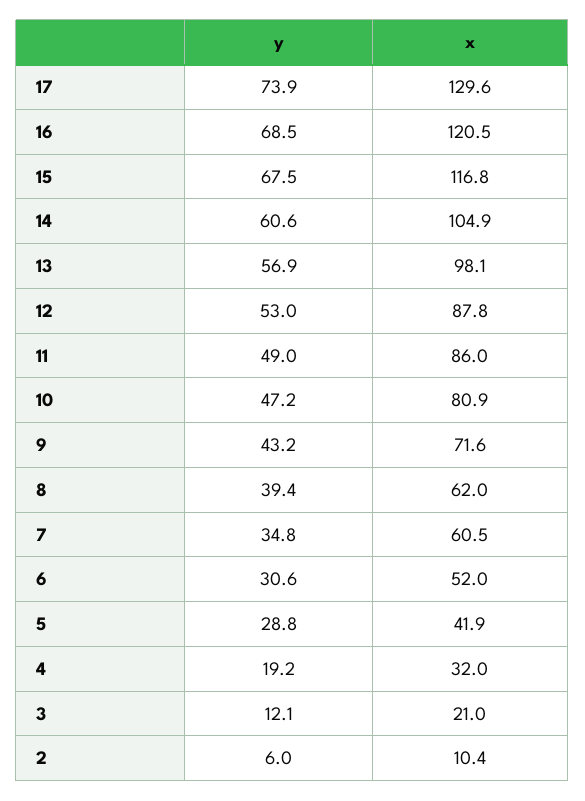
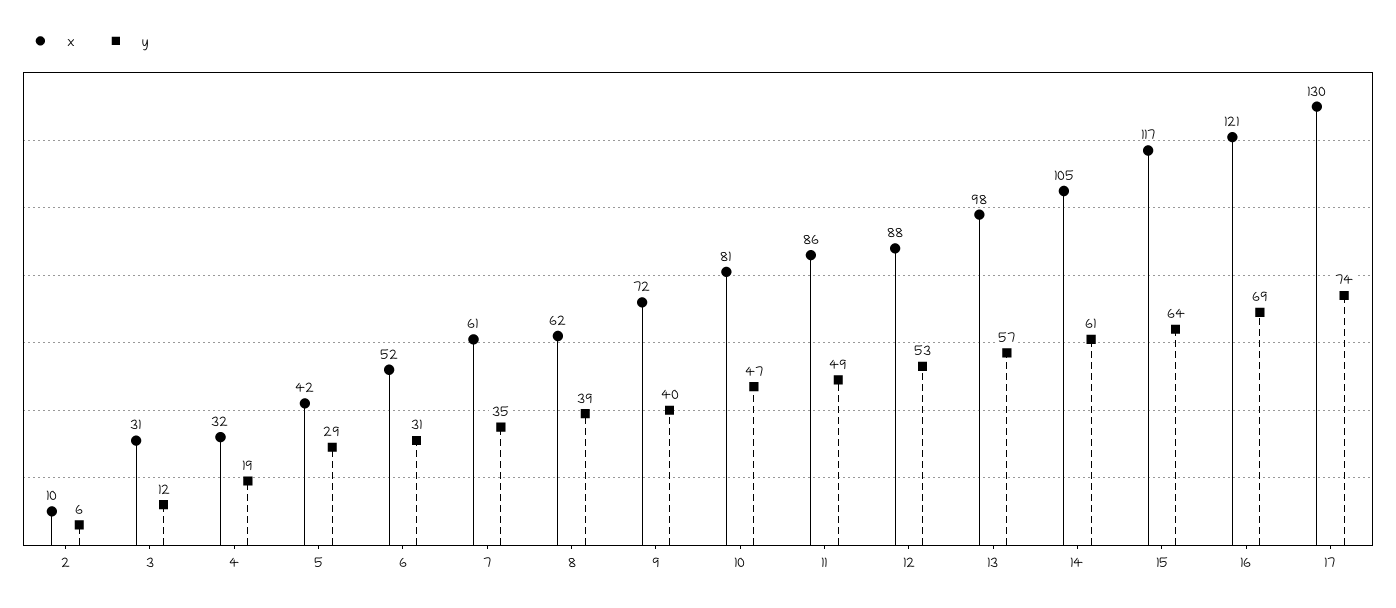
  {
    "y": {
      "17": 73.9,
      "16": 68.5,
-     "15": 67.5,
+     "15": 64,
      "14": 60.6,
      "13": 56.9,
      "12": 53,
      "11": 49,
      "10": 47.2,
-     "9": 43.2,
+     "9": 40,
      "8": 39.4,
      "7": 34.8,
      "6": 30.6,
      "5": 28.8,
      "4": 19.2,
      "3": 12.1,
      "2": 6
    },
    "x": {
      "17": 129.6,
      "16": 120.5,
      "15": 116.8,
      "14": 104.9,
      "13": 98.1,
      "12": 87.8,
      "11": 86,
      "10": 80.9,
      "9": 71.6,
      "8": 62,
      "7": 60.5,
      "6": 52,
      "5": 41.9,
      "4": 32,
-     "3": 21,
+     "3": 31,
      "2": 10.4
    }
  }

